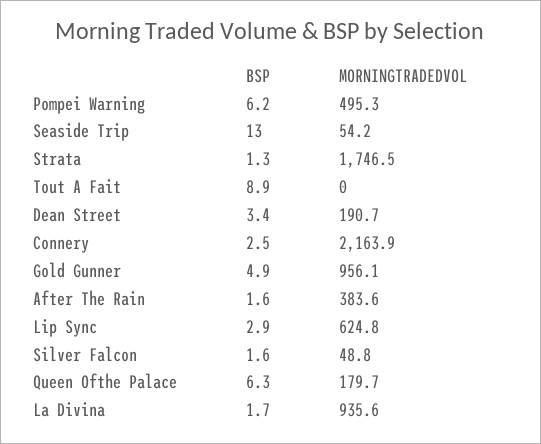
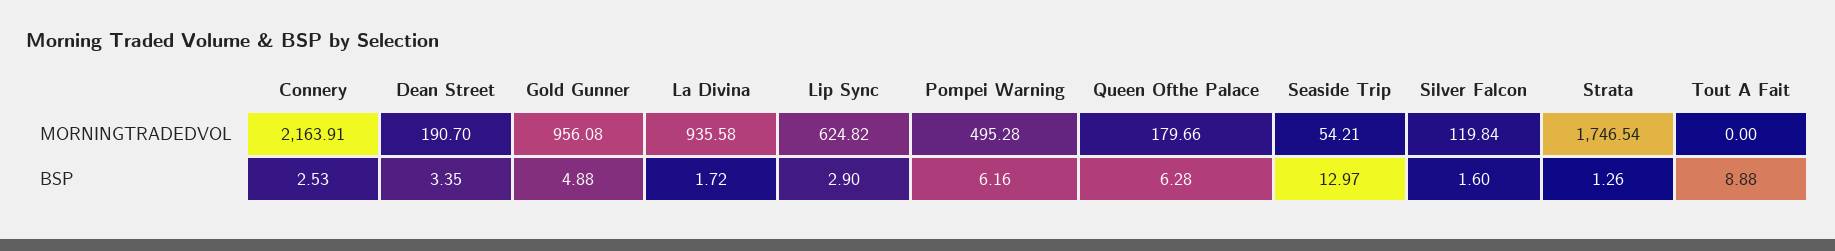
  {
    "BSP": {
      "Pompei Warning": 6.16,
      "Seaside Trip": 12.97,
      "Strata": 1.26,
      "Tout A Fait": 8.88,
      "Dean Street": 3.35,
      "Connery": 2.53,
      "Gold Gunner": 4.88,
-     "After The Rain": 1.6,
      "Lip Sync": 2.9,
      "Silver Falcon": 1.6,
      "Queen Ofthe Palace": 6.28,
      "La Divina": 1.72
    },
    "MORNINGTRADEDVOL": {
      "Pompei Warning": 495.28,
      "Seaside Trip": 54.21,
      "Strata": 1746.54,
      "Tout A Fait": 0,
      "Dean Street": 190.7,
      "Connery": 2163.91,
      "Gold Gunner": 956.08,
-     "After The Rain": 383.6,
      "Lip Sync": 624.82,
-     "Silver Falcon": 48.8,
+     "Silver Falcon": 119.84,
      "Queen Ofthe Palace": 179.66,
      "La Divina": 935.58
    }
  }

